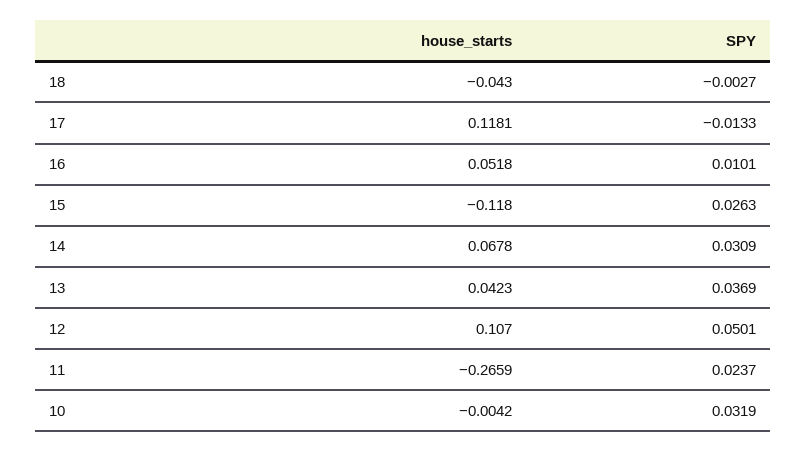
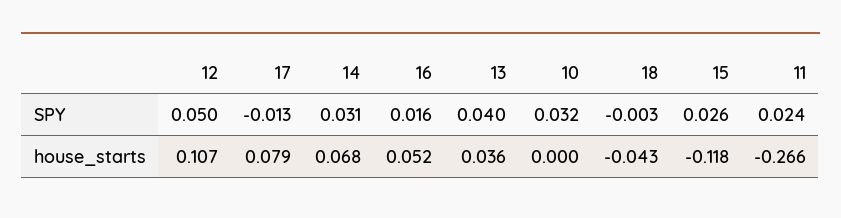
  {
    "house_starts": {
      "18": -0.043,
-     "17": 0.1181,
+     "17": 0.079,
      "16": 0.0518,
      "15": -0.118,
      "14": 0.0678,
-     "13": 0.0423,
+     "13": 0.036,
      "12": 0.107,
      "11": -0.2659,
-     "10": -0.0042
+     "10": 0
    },
    "SPY": {
      "18": -0.0027,
      "17": -0.0133,
-     "16": 0.0101,
+     "16": 0.016,
      "15": 0.0263,
      "14": 0.0309,
-     "13": 0.0369,
+     "13": 0.04,
      "12": 0.0501,
      "11": 0.0237,
      "10": 0.0319
    }
  }

